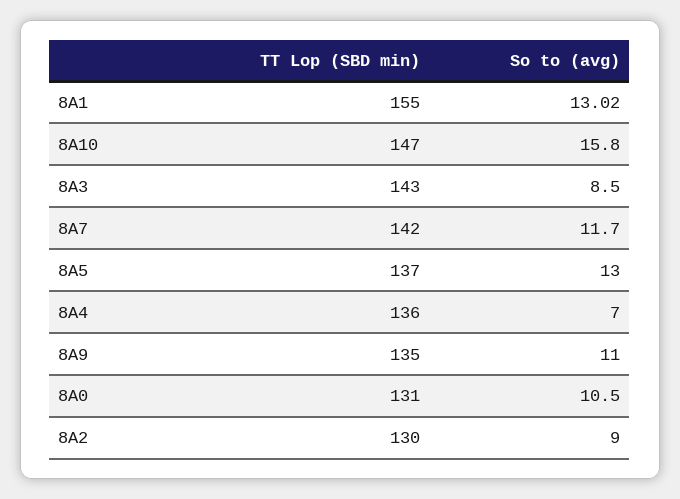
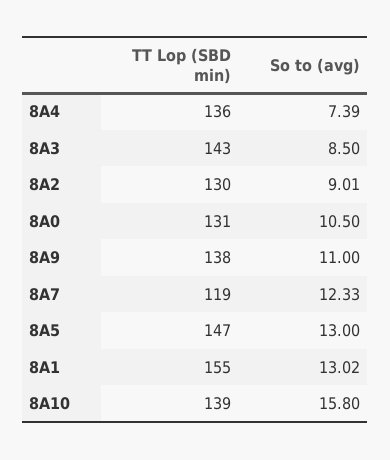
  {
    "TT Lop (SBD min)": {
      "8A1": 155,
-     "8A10": 147,
+     "8A10": 139,
      "8A3": 143,
-     "8A7": 142,
+     "8A7": 119,
-     "8A5": 137,
+     "8A5": 147,
      "8A4": 136,
-     "8A9": 135,
+     "8A9": 138,
      "8A0": 131,
      "8A2": 130
    },
    "So to (avg)": {
      "8A1": 13.02,
      "8A10": 15.8,
      "8A3": 8.5,
-     "8A7": 11.7,
+     "8A7": 12.33,
      "8A5": 13,
-     "8A4": 7,
+     "8A4": 7.39,
      "8A9": 11,
      "8A0": 10.5,
-     "8A2": 9
+     "8A2": 9.01
    }
  }

